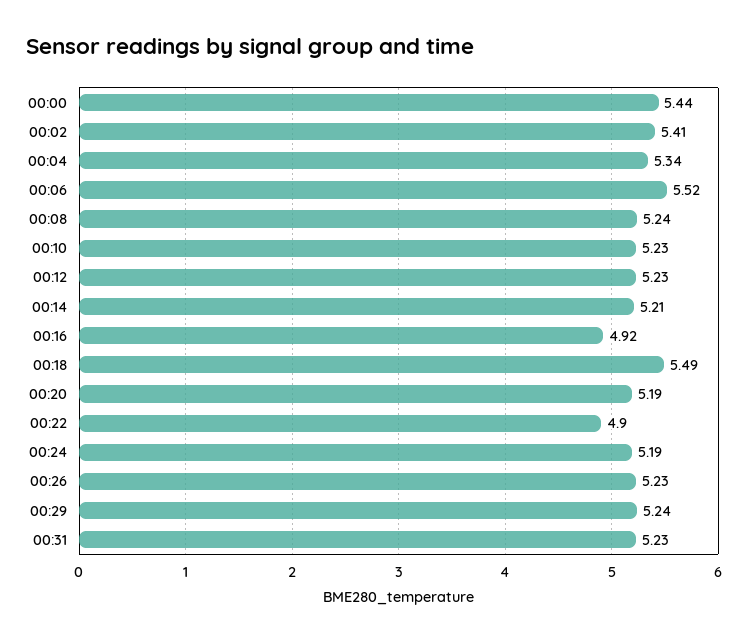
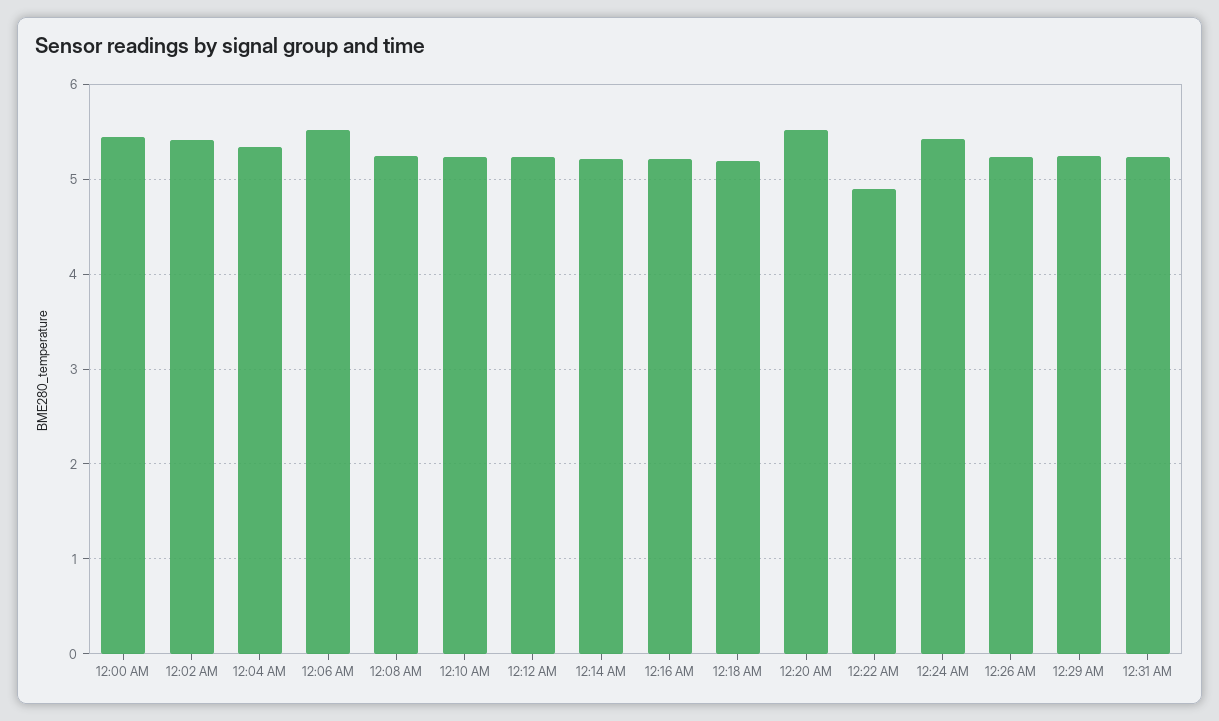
  {
    "00:00": 5.44,
    "00:02": 5.41,
    "00:04": 5.34,
    "00:06": 5.52,
    "00:08": 5.24,
    "00:10": 5.23,
    "00:12": 5.23,
    "00:14": 5.21,
-   "00:16": 4.92,
+   "00:16": 5.2,
-   "00:18": 5.49,
+   "00:18": 5.2,
-   "00:20": 5.19,
+   "00:20": 5.5,
    "00:22": 4.9,
-   "00:24": 5.19,
+   "00:24": 5.4,
    "00:26": 5.23,
    "00:29": 5.24,
    "00:31": 5.23
  }

